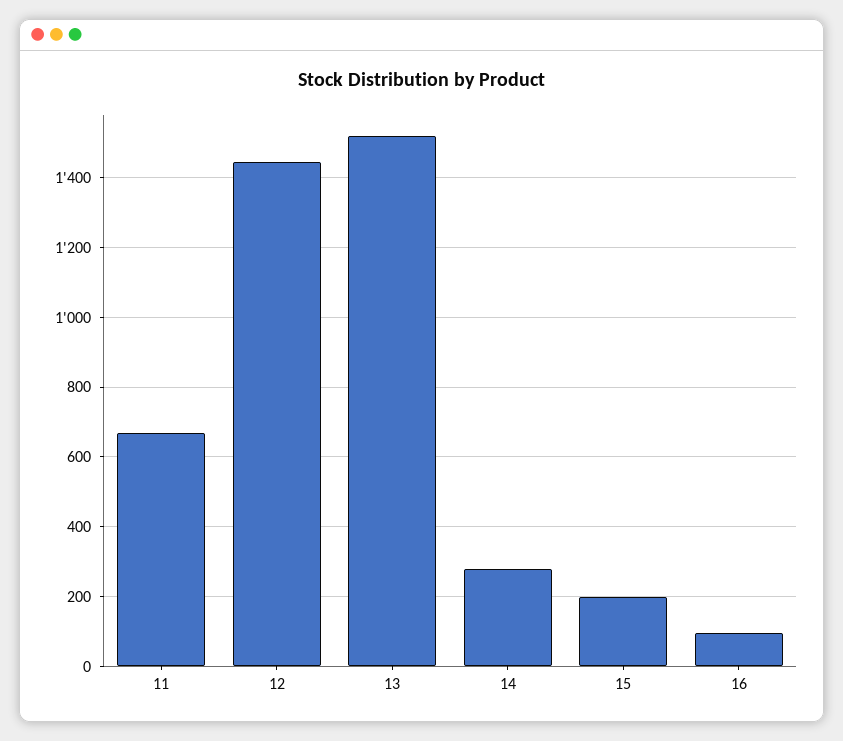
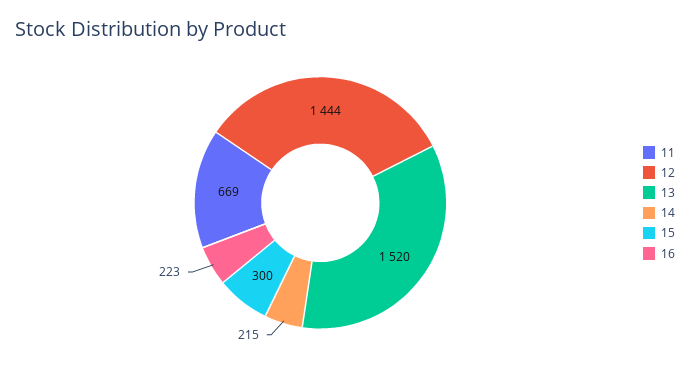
  {
    "11": 669,
    "12": 1444,
    "13": 1520,
-   "14": 280,
+   "14": 215,
-   "15": 200,
+   "15": 300,
-   "16": 100
+   "16": 223
  }

